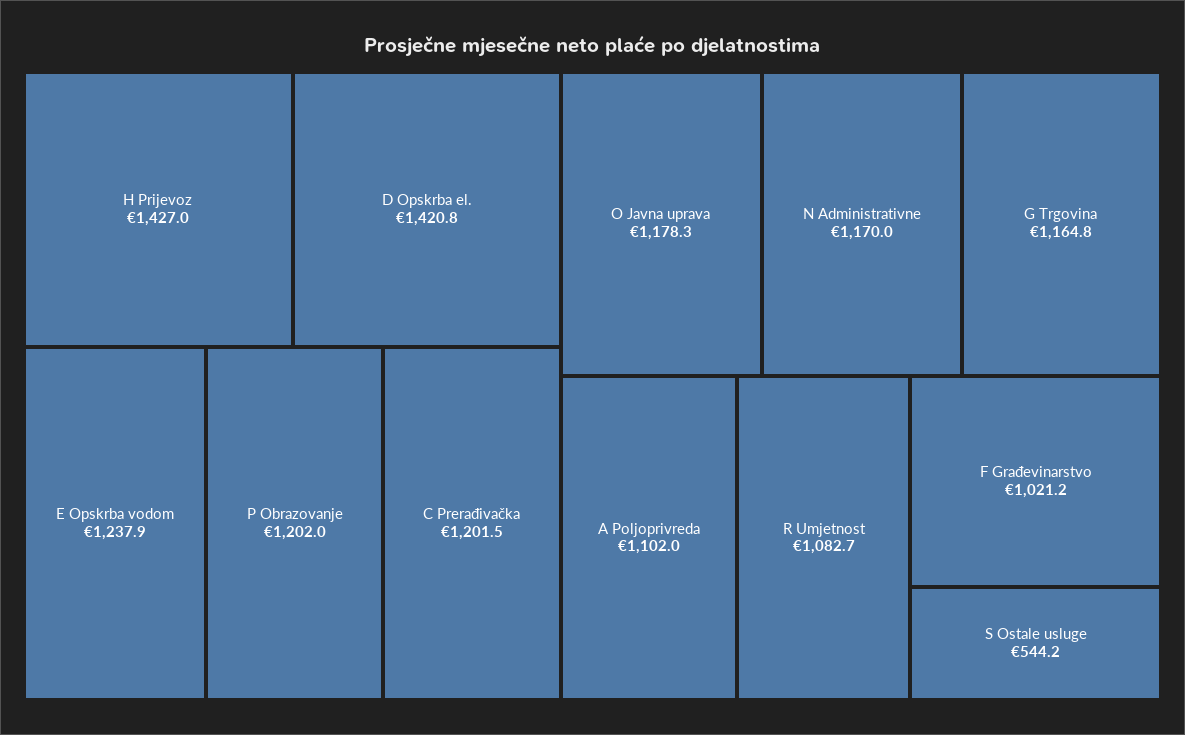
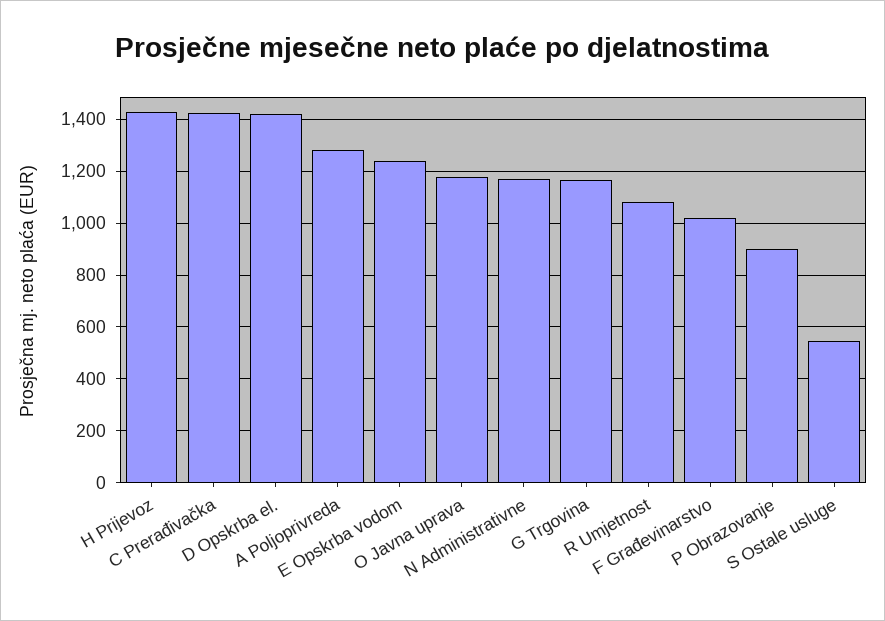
  {
    "H Prijevoz": 1427,
    "D Opskrba el.": 1420.8,
    "E Opskrba vodom": 1237.9,
-   "P Obrazovanje": 1202,
+   "P Obrazovanje": 900,
-   "C Prerađivačka": 1201.5,
+   "C Prerađivačka": 1425,
    "O Javna uprava": 1178.3,
    "N Administrativne": 1170,
    "G Trgovina": 1164.8,
-   "A Poljoprivreda": 1102,
+   "A Poljoprivreda": 1275,
    "R Umjetnost": 1082.7,
    "F Građevinarstvo": 1021.2,
    "S Ostale usluge": 544.2
  }

